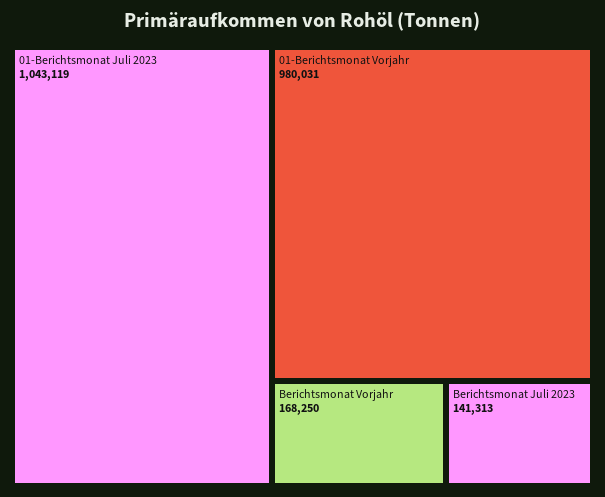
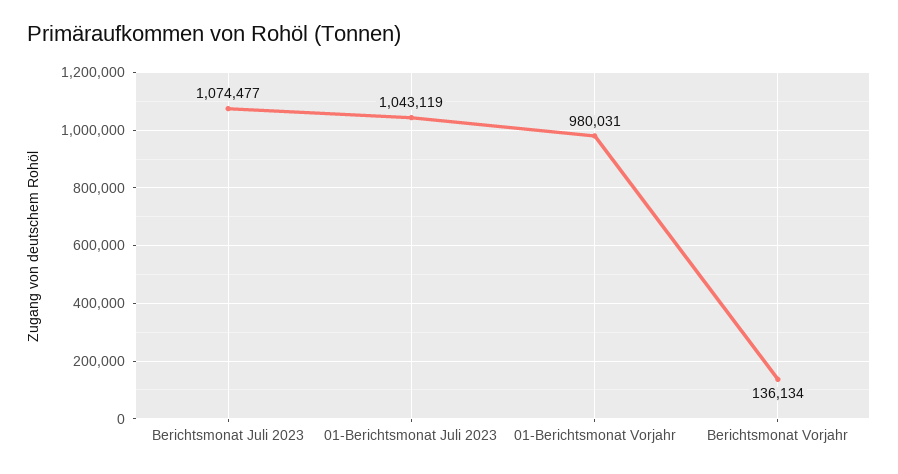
  {
    "01-Berichtsmonat Juli 2023": 1043119,
    "01-Berichtsmonat Vorjahr": 980031,
-   "Berichtsmonat Vorjahr": 168250,
+   "Berichtsmonat Vorjahr": 136134,
-   "Berichtsmonat Juli 2023": 141313
+   "Berichtsmonat Juli 2023": 1074477
  }

